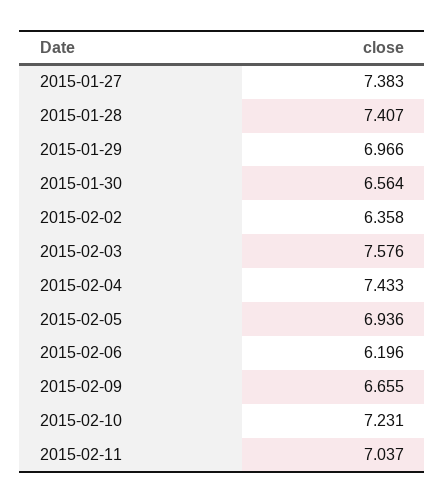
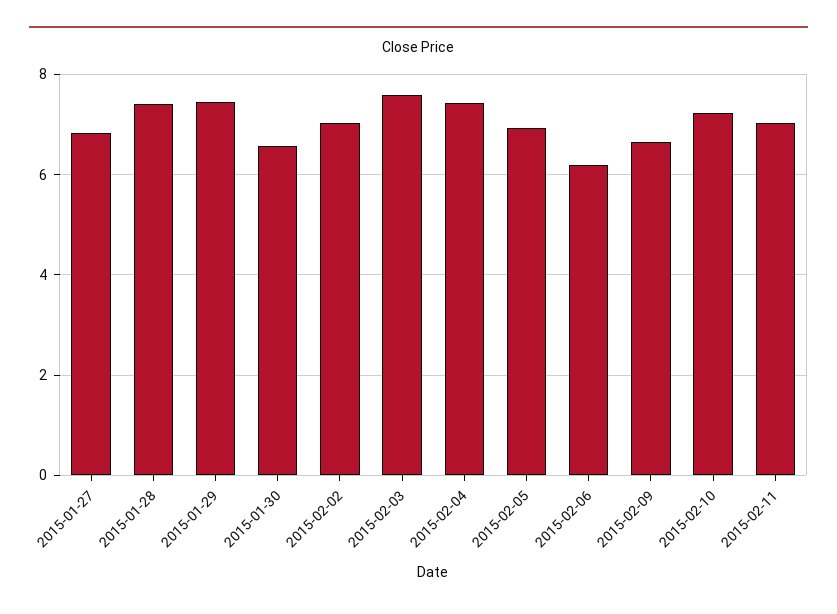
  {
-   "2015-01-27": 7.383,
+   "2015-01-27": 6.8,
    "2015-01-28": 7.407,
-   "2015-01-29": 6.966,
+   "2015-01-29": 7.4,
    "2015-01-30": 6.564,
-   "2015-02-02": 6.358,
+   "2015-02-02": 7,
    "2015-02-03": 7.576,
    "2015-02-04": 7.433,
    "2015-02-05": 6.936,
    "2015-02-06": 6.196,
    "2015-02-09": 6.655,
    "2015-02-10": 7.231,
    "2015-02-11": 7.037
  }

